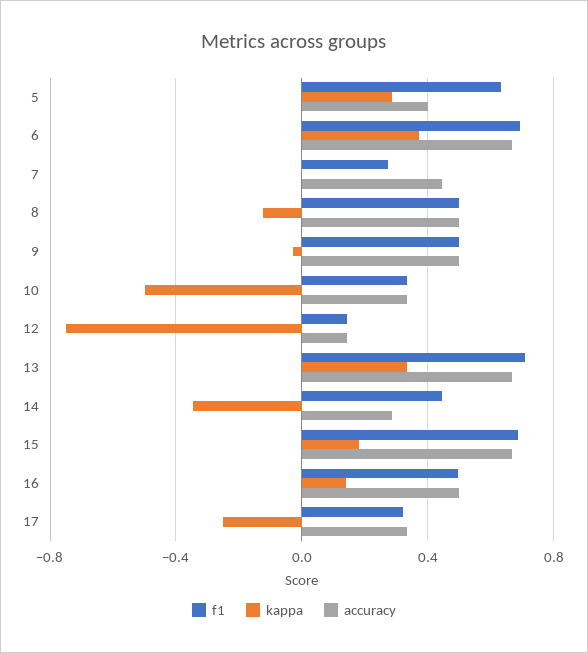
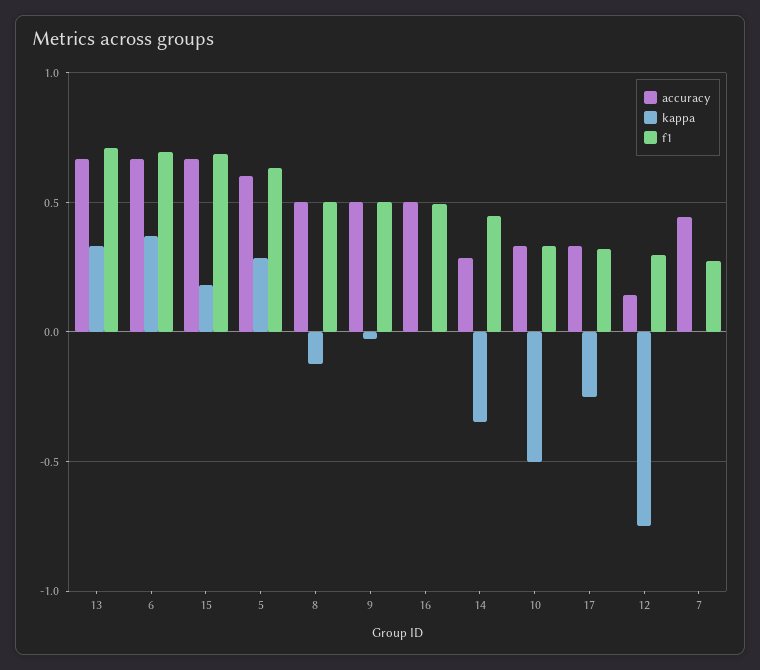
  {
    "f1": {
      "5": 0.65,
      "6": 0.7,
      "7": 0.25,
      "8": 0.5,
      "9": 0.5,
      "10": 0.35,
-     "12": 0.15,
+     "12": 0.3,
      "13": 0.7,
      "14": 0.45,
      "15": 0.7,
      "16": 0.5,
      "17": 0.3
    },
    "kappa": {
      "5": 0.3,
      "6": 0.35,
      "7": 0,
      "8": -0.15,
      "9": -0.05,
      "10": -0.5,
      "12": -0.75,
      "13": 0.35,
      "14": -0.35,
      "15": 0.2,
-     "16": 0.15,
+     "16": 0,
      "17": -0.25
    },
    "accuracy": {
-     "5": 0.4,
+     "5": 0.6,
      "6": 0.65,
      "7": 0.45,
      "8": 0.5,
      "9": 0.5,
      "10": 0.35,
      "12": 0.15,
      "13": 0.65,
      "14": 0.3,
      "15": 0.65,
      "16": 0.5,
      "17": 0.35
    }
  }

